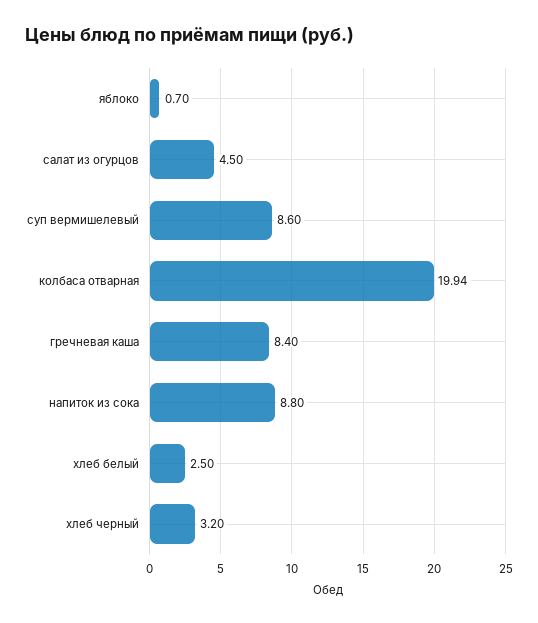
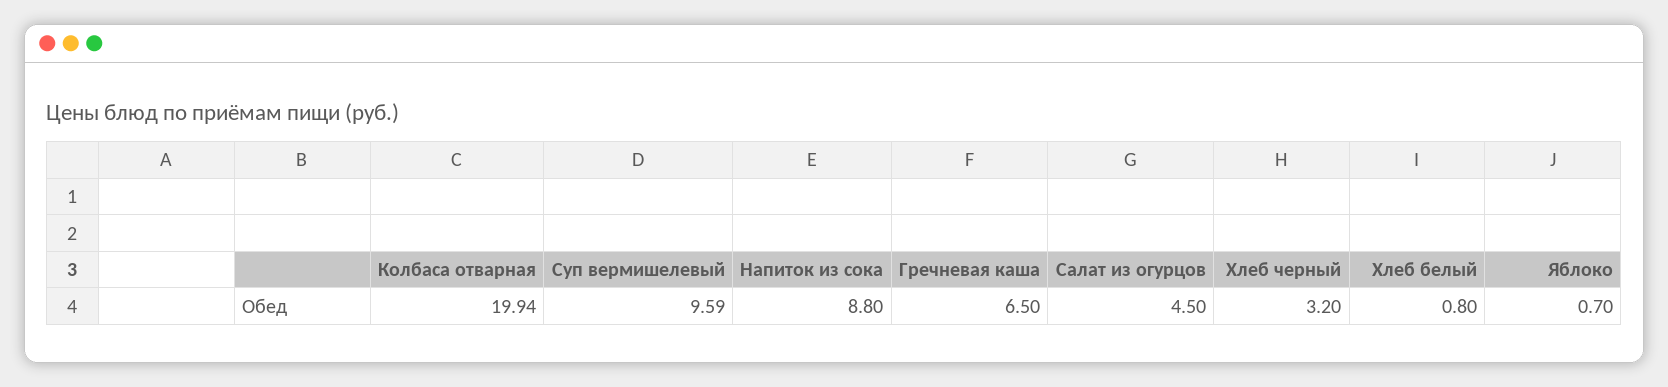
  {
    "яблоко": 0.7,
    "салат из огурцов": 4.5,
-   "суп вермишелевый": 8.6,
+   "суп вермишелевый": 9.59,
    "колбаса отварная": 19.94,
-   "гречневая каша": 8.4,
+   "гречневая каша": 6.5,
    "напиток из сока": 8.8,
-   "хлеб белый": 2.5,
+   "хлеб белый": 0.8,
    "хлеб черный": 3.2
  }

